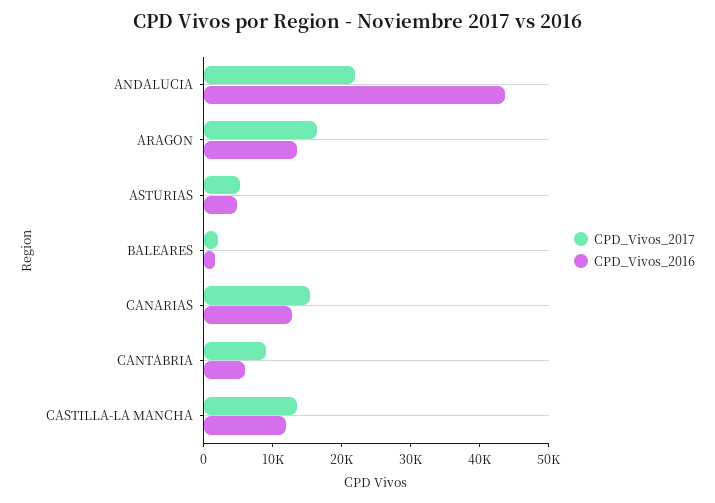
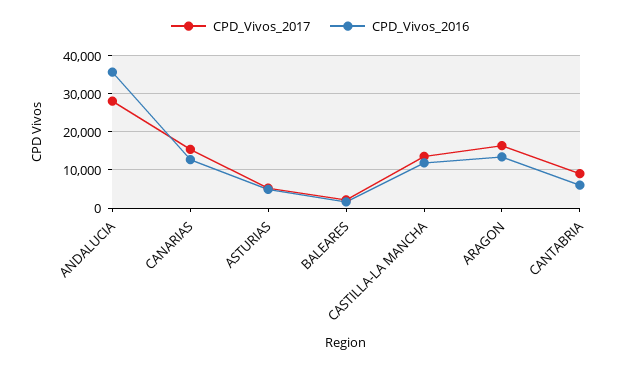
  {
    "CPD_Vivos_2017": {
-     "ANDALUCIA": 22000,
+     "ANDALUCIA": 28000,
      "ARAGON": 16000,
      "ASTURIAS": 6000,
      "BALEARES": 2000,
      "CANARIAS": 16000,
      "CANTABRIA": 10000,
      "CASTILLA-LA MANCHA": 14000
    },
    "CPD_Vivos_2016": {
-     "ANDALUCIA": 44000,
+     "ANDALUCIA": 36000,
      "ARAGON": 14000,
      "ASTURIAS": 4000,
      "BALEARES": 2000,
      "CANARIAS": 12000,
      "CANTABRIA": 6000,
      "CASTILLA-LA MANCHA": 12000
    }
  }

